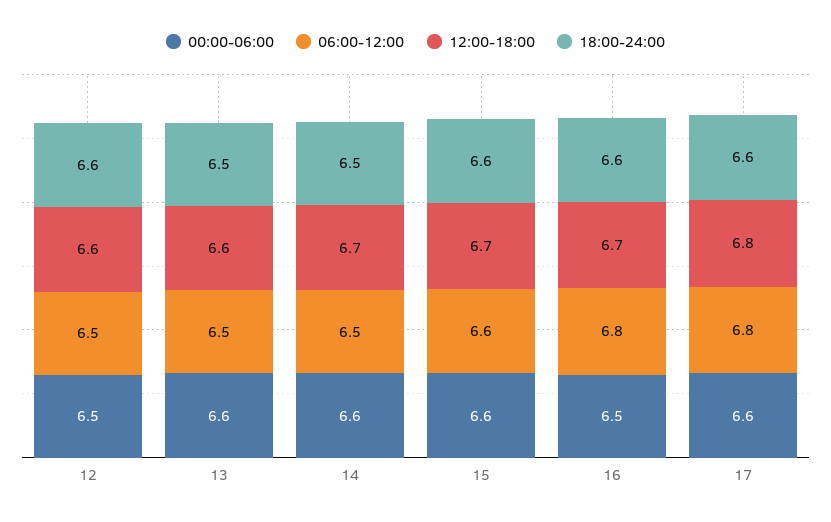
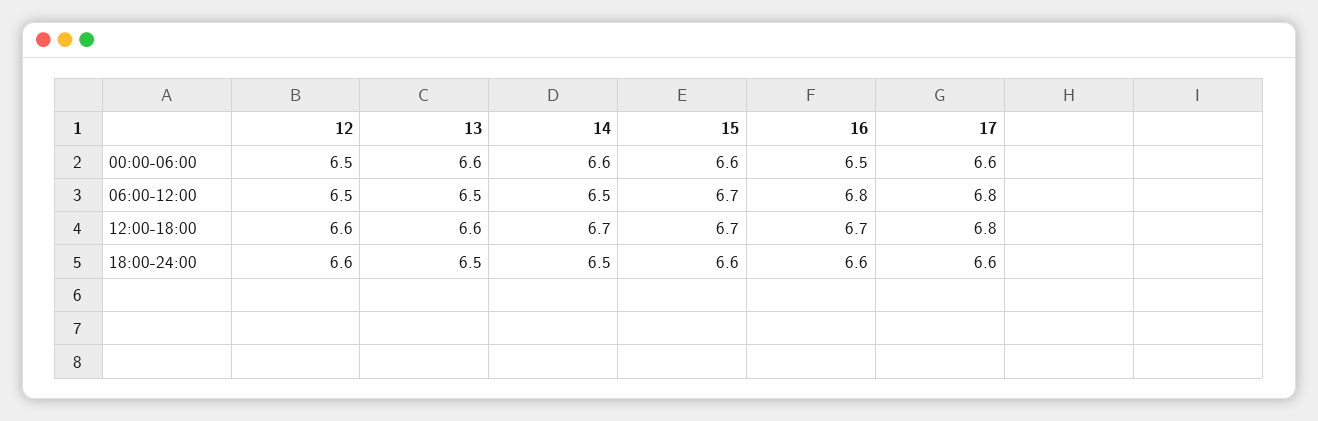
  {
    "00:00-06:00": {
      "12": 6.5,
      "13": 6.6,
      "14": 6.6,
      "15": 6.6,
      "16": 6.5,
      "17": 6.6
    },
    "06:00-12:00": {
      "12": 6.5,
      "13": 6.5,
      "14": 6.5,
-     "15": 6.6,
+     "15": 6.7,
      "16": 6.8,
      "17": 6.8
    },
    "12:00-18:00": {
      "12": 6.6,
      "13": 6.6,
      "14": 6.7,
      "15": 6.7,
      "16": 6.7,
      "17": 6.8
    },
    "18:00-24:00": {
      "12": 6.6,
      "13": 6.5,
      "14": 6.5,
      "15": 6.6,
      "16": 6.6,
      "17": 6.6
    }
  }

